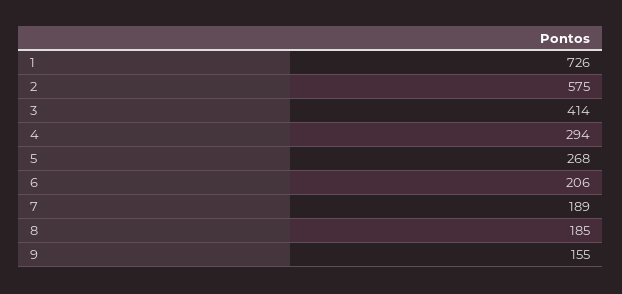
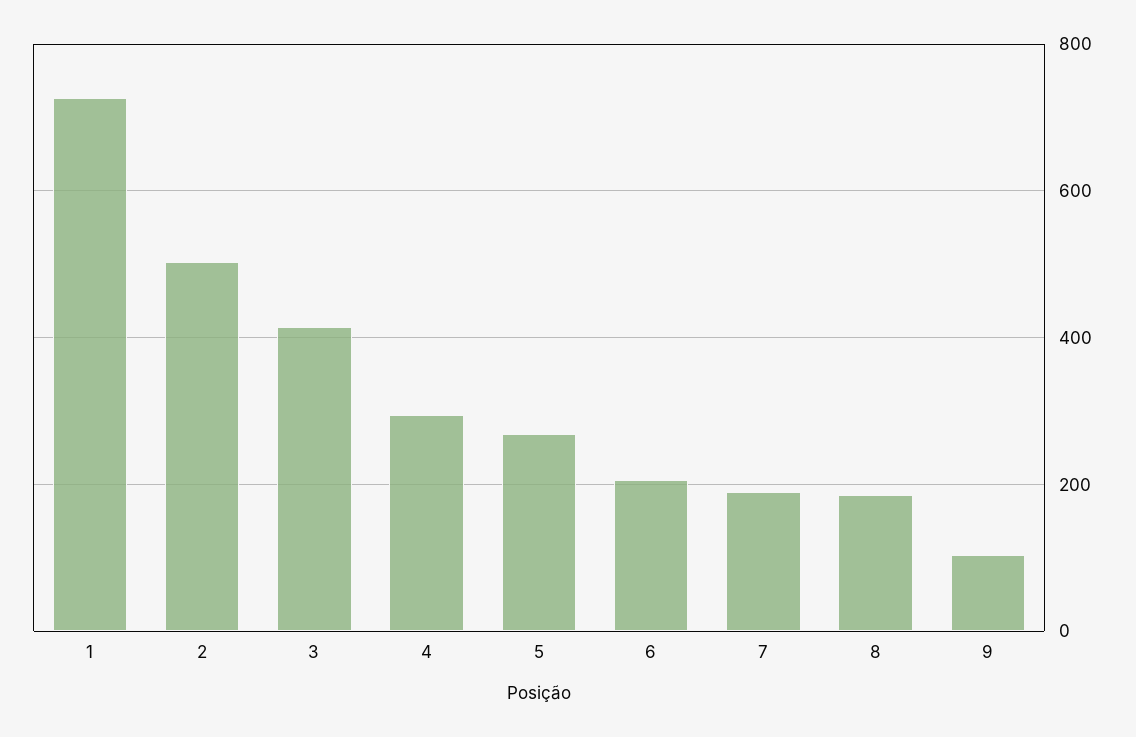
  {
    "1": 726,
-   "2": 575,
+   "2": 500,
    "3": 414,
    "4": 294,
    "5": 268,
    "6": 206,
    "7": 189,
    "8": 185,
-   "9": 155
+   "9": 100
  }

